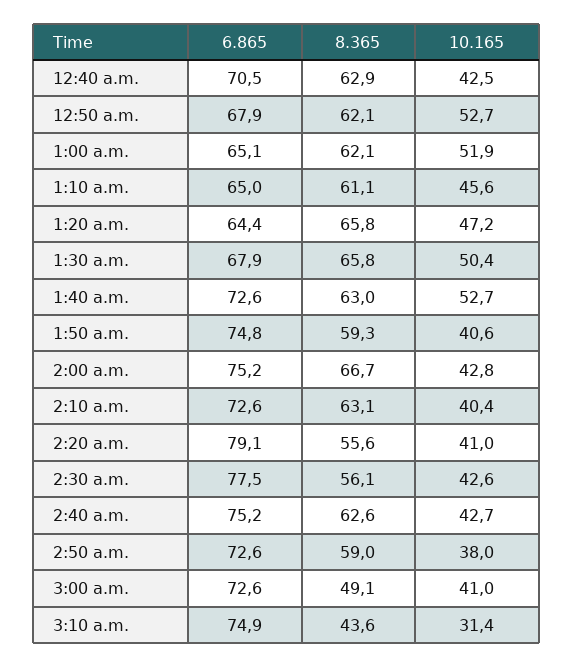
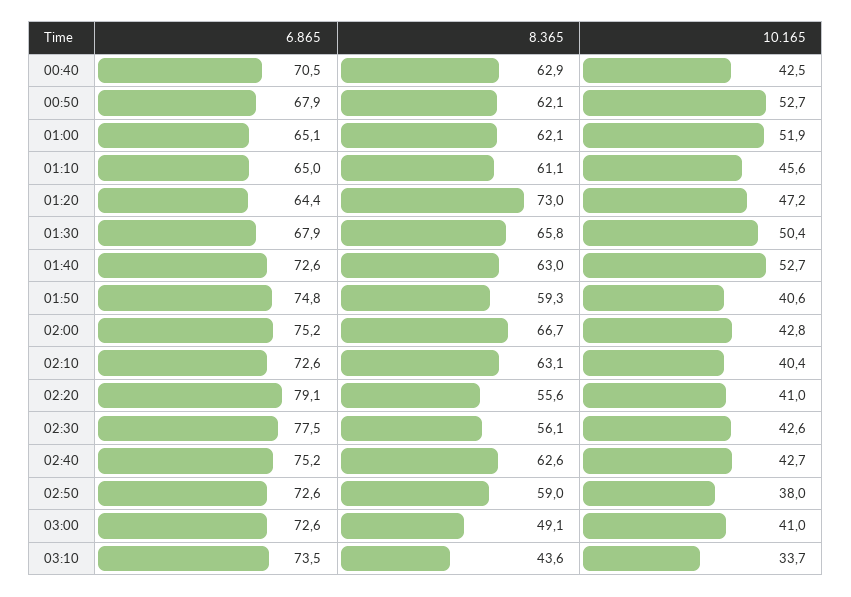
  {
    "6.865": {
      "12:40 a.m.": 70.5,
      "12:50 a.m.": 67.9,
      "1:00 a.m.": 65.1,
      "1:10 a.m.": 65,
      "1:20 a.m.": 64.4,
      "1:30 a.m.": 67.9,
      "1:40 a.m.": 72.6,
      "1:50 a.m.": 74.8,
      "2:00 a.m.": 75.2,
      "2:10 a.m.": 72.6,
      "2:20 a.m.": 79.1,
      "2:30 a.m.": 77.5,
      "2:40 a.m.": 75.2,
      "2:50 a.m.": 72.6,
      "3:00 a.m.": 72.6,
-     "3:10 a.m.": 74.9
+     "3:10 a.m.": 73.5
    },
    "8.365": {
      "12:40 a.m.": 62.9,
      "12:50 a.m.": 62.1,
      "1:00 a.m.": 62.1,
      "1:10 a.m.": 61.1,
-     "1:20 a.m.": 65.8,
+     "1:20 a.m.": 73,
      "1:30 a.m.": 65.8,
      "1:40 a.m.": 63,
      "1:50 a.m.": 59.3,
      "2:00 a.m.": 66.7,
      "2:10 a.m.": 63.1,
      "2:20 a.m.": 55.6,
      "2:30 a.m.": 56.1,
      "2:40 a.m.": 62.6,
      "2:50 a.m.": 59,
      "3:00 a.m.": 49.1,
      "3:10 a.m.": 43.6
    },
    "10.165": {
      "12:40 a.m.": 42.5,
      "12:50 a.m.": 52.7,
      "1:00 a.m.": 51.9,
      "1:10 a.m.": 45.6,
      "1:20 a.m.": 47.2,
      "1:30 a.m.": 50.4,
      "1:40 a.m.": 52.7,
      "1:50 a.m.": 40.6,
      "2:00 a.m.": 42.8,
      "2:10 a.m.": 40.4,
      "2:20 a.m.": 41,
      "2:30 a.m.": 42.6,
      "2:40 a.m.": 42.7,
      "2:50 a.m.": 38,
      "3:00 a.m.": 41,
-     "3:10 a.m.": 31.4
+     "3:10 a.m.": 33.7
    }
  }

